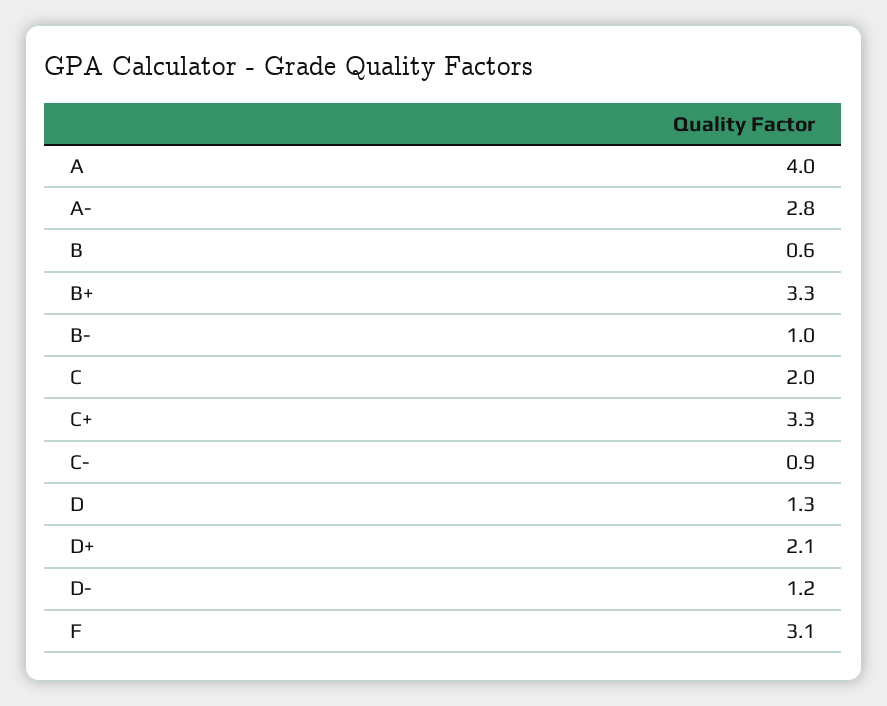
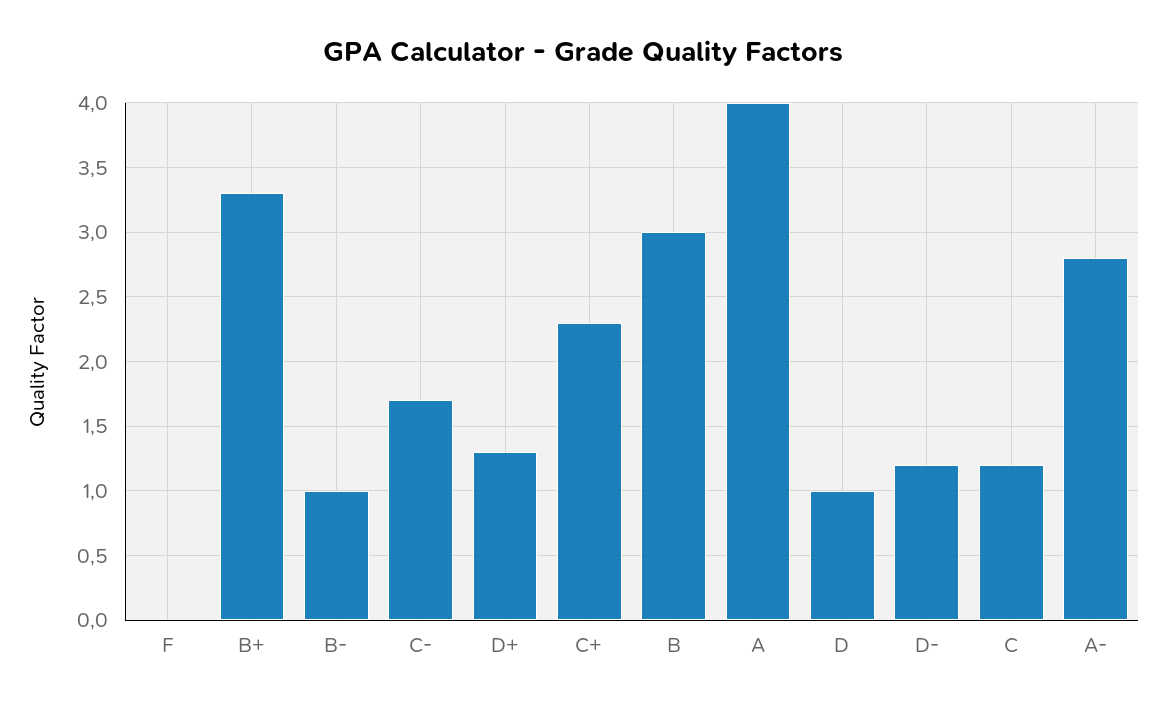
  {
    "A": 4,
    "A-": 2.8,
-   "B": 0.6,
+   "B": 3,
    "B+": 3.3,
    "B-": 1,
-   "C": 2,
+   "C": 1.2,
-   "C+": 3.3,
+   "C+": 2.3,
-   "C-": 0.9,
+   "C-": 1.7,
-   "D": 1.3,
+   "D": 1,
-   "D+": 2.1,
+   "D+": 1.3,
    "D-": 1.2,
-   "F": 3.1
+   "F": 0
  }

